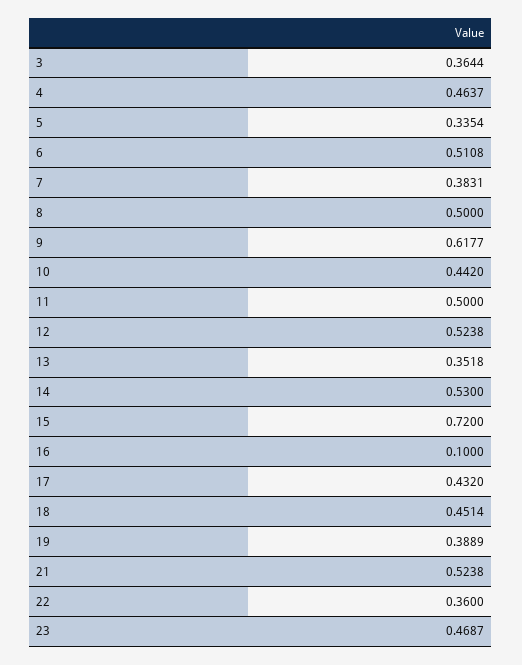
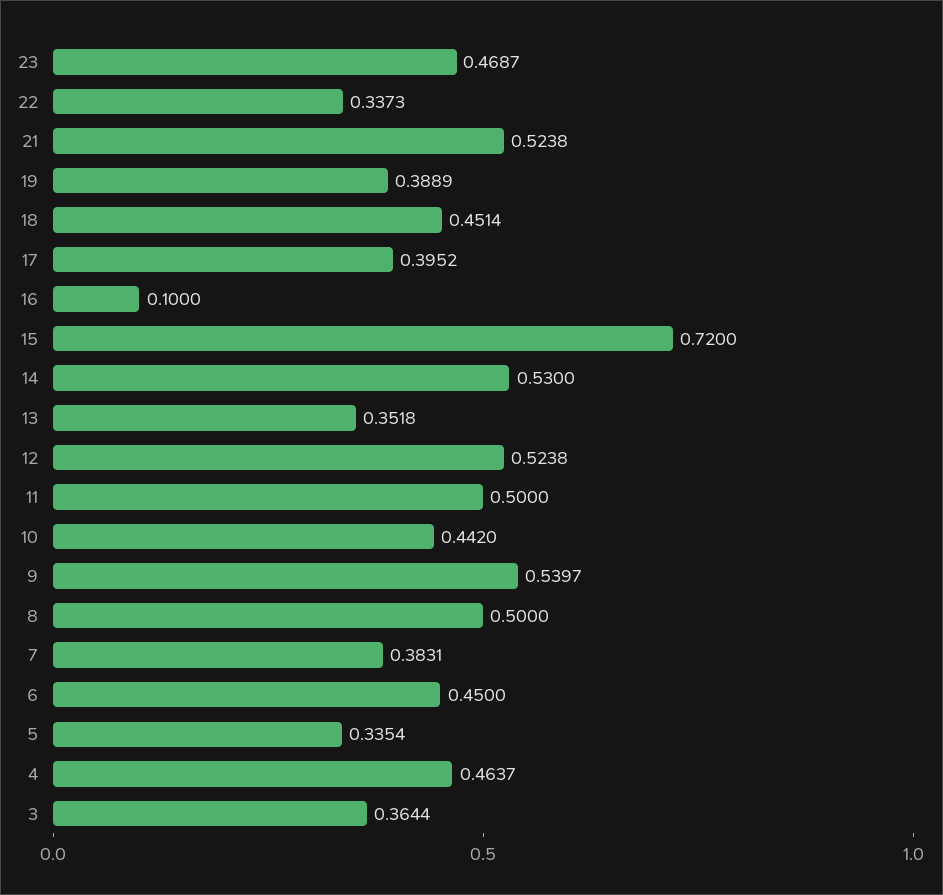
  {
    "3": 0.3644,
    "4": 0.4637,
    "5": 0.3354,
-   "6": 0.5108,
+   "6": 0.45,
    "7": 0.3831,
    "8": 0.5,
-   "9": 0.6177,
+   "9": 0.5397,
    "10": 0.442,
    "11": 0.5,
    "12": 0.5238,
    "13": 0.3518,
    "14": 0.53,
    "15": 0.72,
    "16": 0.1,
-   "17": 0.432,
+   "17": 0.3952,
    "18": 0.4514,
    "19": 0.3889,
    "21": 0.5238,
-   "22": 0.36,
+   "22": 0.3373,
    "23": 0.4687
  }

